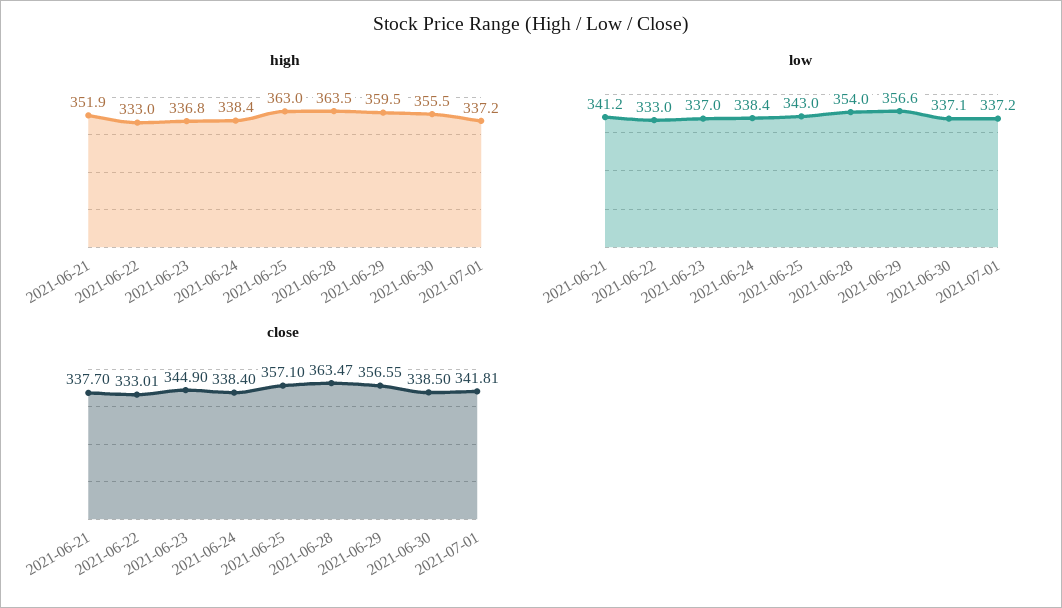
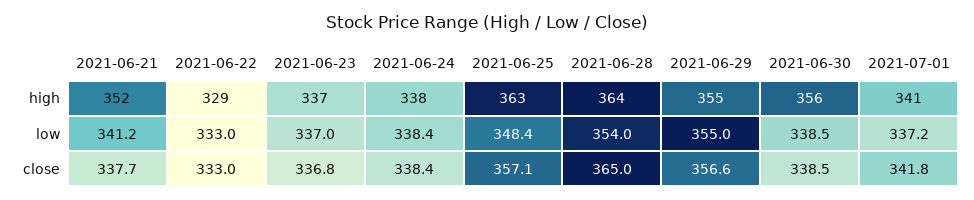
  {
    "high": {
      "2021-06-21": 351.9,
-     "2021-06-22": 333,
+     "2021-06-22": 329,
      "2021-06-23": 336.8,
      "2021-06-24": 338.4,
      "2021-06-25": 363,
      "2021-06-28": 363.5,
-     "2021-06-29": 359.5,
+     "2021-06-29": 355,
      "2021-06-30": 355.5,
-     "2021-07-01": 337.2
+     "2021-07-01": 341
    },
    "low": {
      "2021-06-21": 341.2,
      "2021-06-22": 333,
      "2021-06-23": 337,
      "2021-06-24": 338.4,
-     "2021-06-25": 343,
+     "2021-06-25": 348.4,
      "2021-06-28": 354,
-     "2021-06-29": 356.6,
+     "2021-06-29": 355,
-     "2021-06-30": 337.1,
+     "2021-06-30": 338.5,
      "2021-07-01": 337.2
    },
    "close": {
      "2021-06-21": 337.7,
      "2021-06-22": 333.01,
-     "2021-06-23": 344.9,
+     "2021-06-23": 336.8,
      "2021-06-24": 338.4,
      "2021-06-25": 357.1,
-     "2021-06-28": 363.47,
+     "2021-06-28": 365,
      "2021-06-29": 356.55,
      "2021-06-30": 338.5,
      "2021-07-01": 341.81
    }
  }

